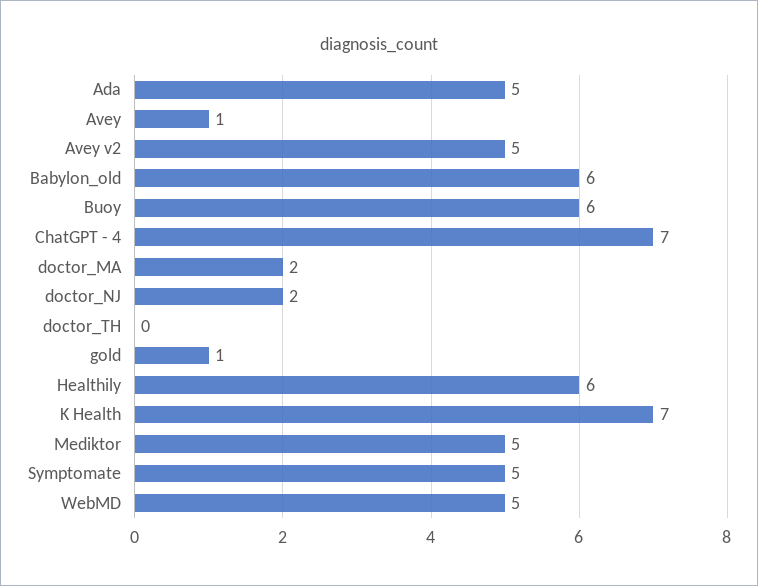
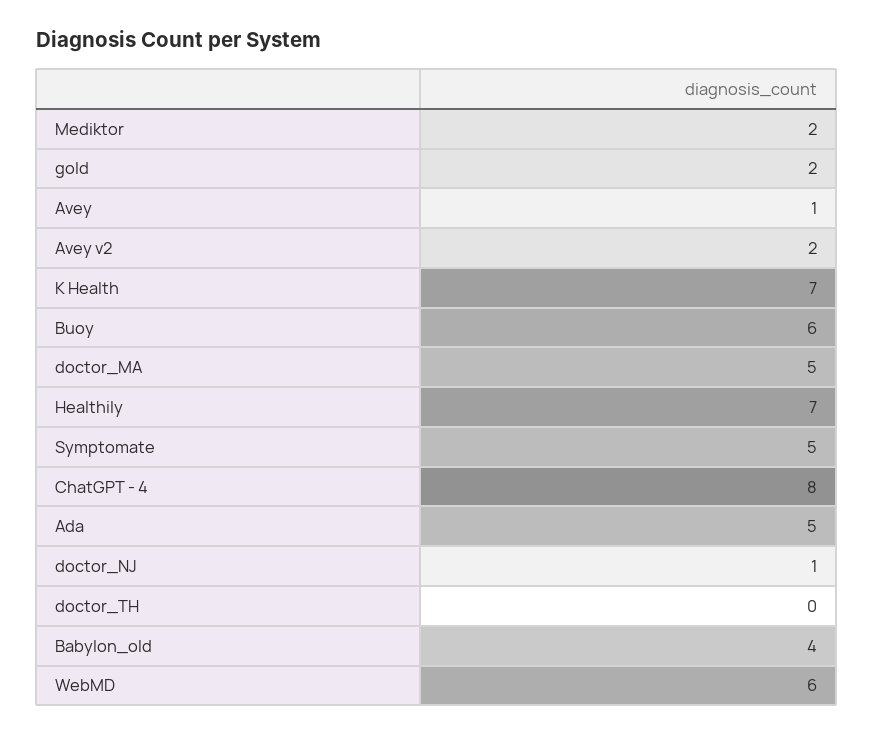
  {
    "Ada": 5,
    "Avey": 1,
-   "Avey v2": 5,
+   "Avey v2": 2,
-   "Babylon_old": 6,
+   "Babylon_old": 4,
    "Buoy": 6,
-   "ChatGPT - 4": 7,
+   "ChatGPT - 4": 8,
-   "doctor_MA": 2,
+   "doctor_MA": 5,
-   "doctor_NJ": 2,
+   "doctor_NJ": 1,
    "doctor_TH": 0,
-   "gold": 1,
+   "gold": 2,
-   "Healthily": 6,
+   "Healthily": 7,
    "K Health": 7,
-   "Mediktor": 5,
+   "Mediktor": 2,
    "Symptomate": 5,
-   "WebMD": 5
+   "WebMD": 6
  }

